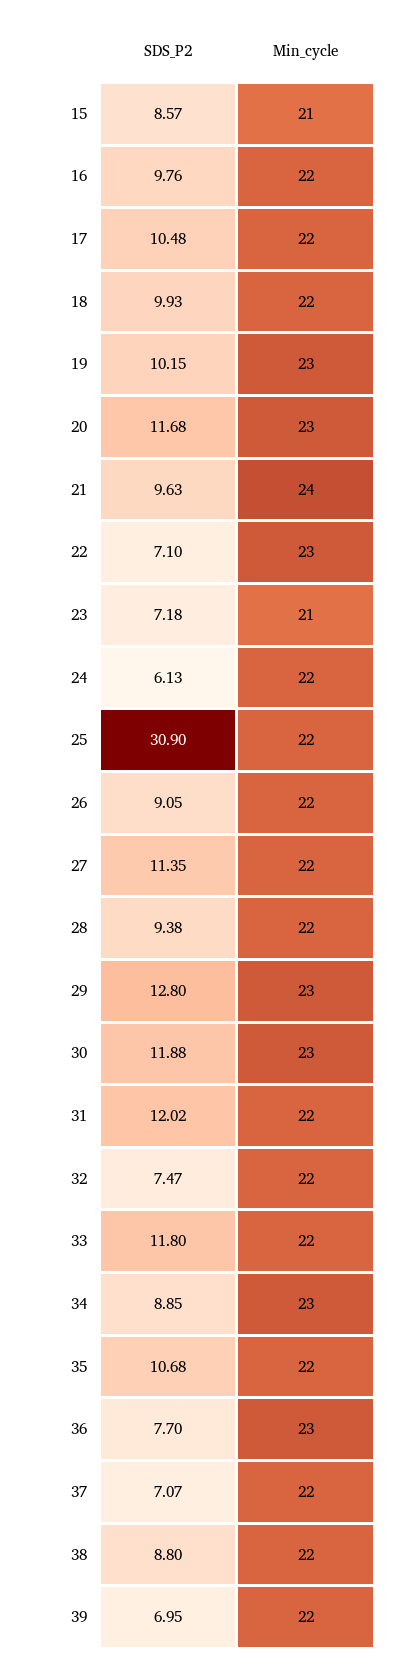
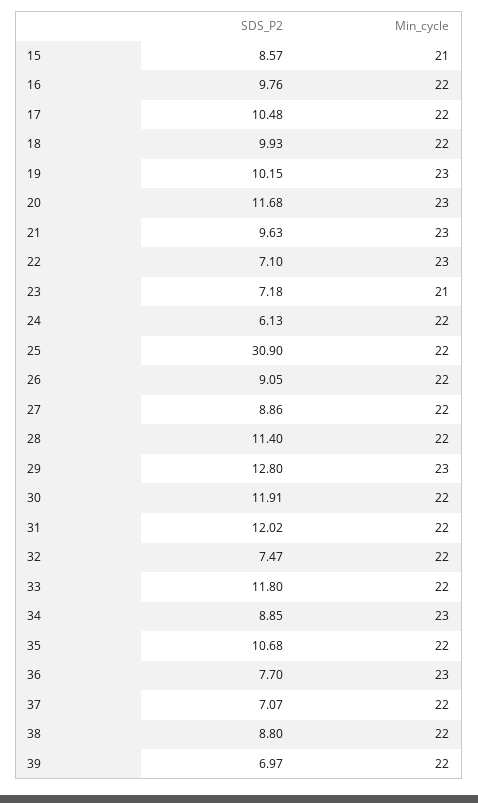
  {
    "SDS_P2": {
      "15": 8.57,
      "16": 9.76,
      "17": 10.48,
      "18": 9.93,
      "19": 10.15,
      "20": 11.68,
      "21": 9.63,
      "22": 7.1,
      "23": 7.18,
      "24": 6.13,
      "25": 30.9,
      "26": 9.05,
-     "27": 11.35,
+     "27": 8.86,
-     "28": 9.38,
+     "28": 11.4,
      "29": 12.8,
-     "30": 11.88,
+     "30": 11.91,
      "31": 12.02,
      "32": 7.47,
      "33": 11.8,
      "34": 8.85,
      "35": 10.68,
      "36": 7.7,
      "37": 7.07,
      "38": 8.8,
-     "39": 6.95
+     "39": 6.97
    },
    "Min_cycle": {
      "15": 21,
      "16": 22,
      "17": 22,
      "18": 22,
      "19": 23,
      "20": 23,
-     "21": 24,
+     "21": 23,
      "22": 23,
      "23": 21,
      "24": 22,
      "25": 22,
      "26": 22,
      "27": 22,
      "28": 22,
      "29": 23,
-     "30": 23,
+     "30": 22,
      "31": 22,
      "32": 22,
      "33": 22,
      "34": 23,
      "35": 22,
      "36": 23,
      "37": 22,
      "38": 22,
      "39": 22
    }
  }

